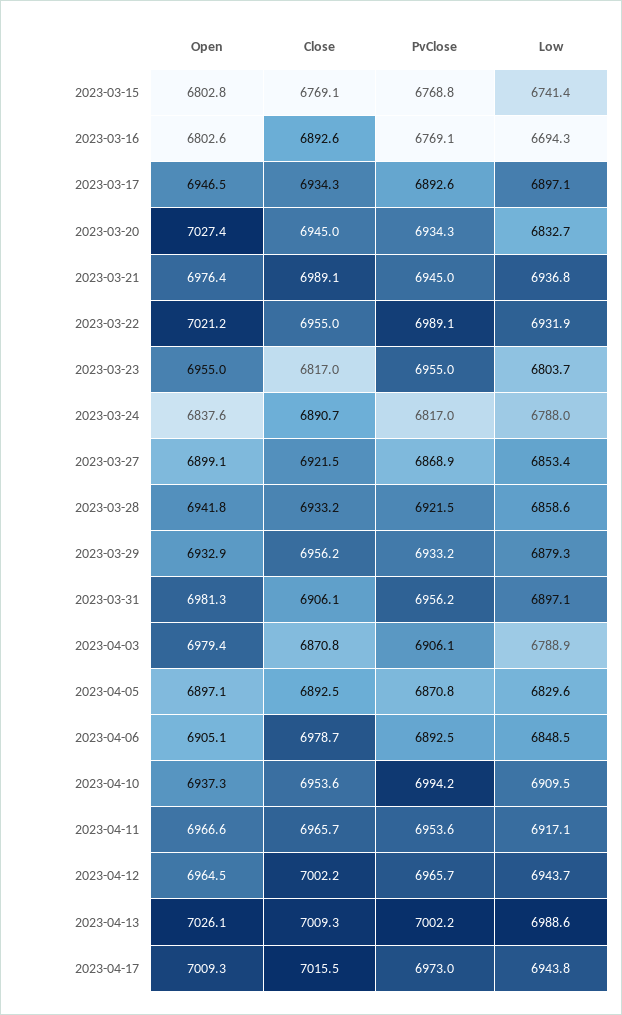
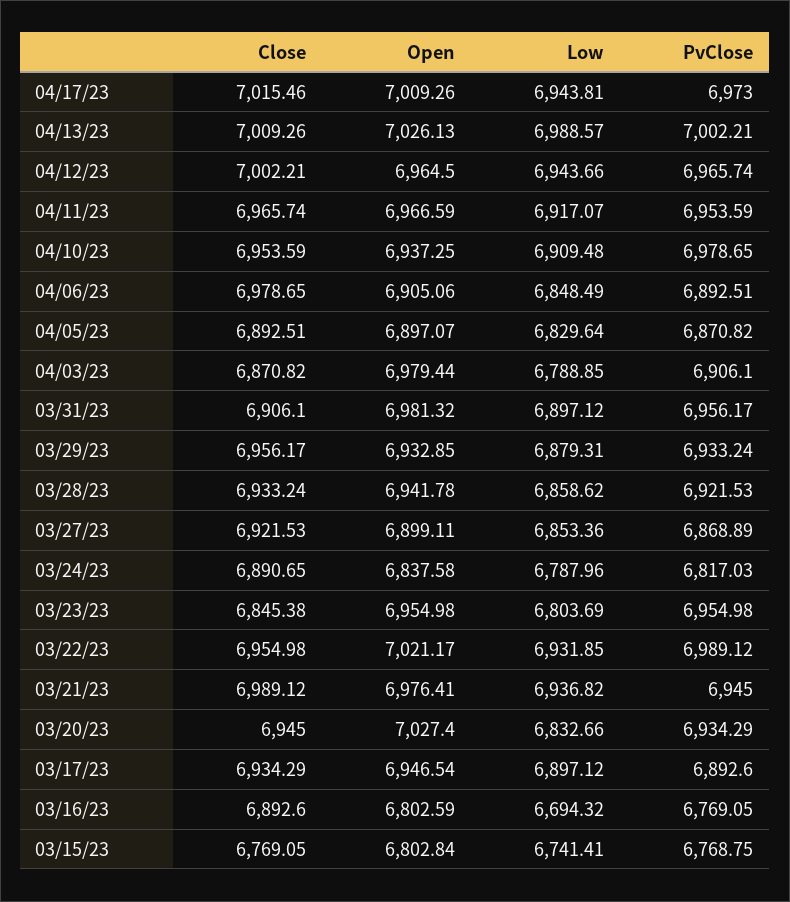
  {
    "Open": {
      "2023-03-15": 6802.84,
      "2023-03-16": 6802.59,
      "2023-03-17": 6946.54,
      "2023-03-20": 7027.4,
      "2023-03-21": 6976.41,
      "2023-03-22": 7021.17,
      "2023-03-23": 6954.98,
      "2023-03-24": 6837.58,
      "2023-03-27": 6899.11,
      "2023-03-28": 6941.78,
      "2023-03-29": 6932.85,
      "2023-03-31": 6981.32,
      "2023-04-03": 6979.44,
      "2023-04-05": 6897.07,
      "2023-04-06": 6905.06,
      "2023-04-10": 6937.25,
      "2023-04-11": 6966.59,
      "2023-04-12": 6964.5,
      "2023-04-13": 7026.13,
      "2023-04-17": 7009.26
    },
    "Close": {
      "2023-03-15": 6769.05,
      "2023-03-16": 6892.6,
      "2023-03-17": 6934.29,
      "2023-03-20": 6945,
      "2023-03-21": 6989.12,
      "2023-03-22": 6954.98,
-     "2023-03-23": 6817,
+     "2023-03-23": 6845.38,
      "2023-03-24": 6890.65,
      "2023-03-27": 6921.53,
      "2023-03-28": 6933.24,
      "2023-03-29": 6956.17,
      "2023-03-31": 6906.1,
      "2023-04-03": 6870.82,
      "2023-04-05": 6892.51,
      "2023-04-06": 6978.65,
      "2023-04-10": 6953.59,
      "2023-04-11": 6965.74,
      "2023-04-12": 7002.21,
      "2023-04-13": 7009.26,
      "2023-04-17": 7015.46
    },
    "PvClose": {
      "2023-03-15": 6768.75,
      "2023-03-16": 6769.05,
      "2023-03-17": 6892.6,
      "2023-03-20": 6934.29,
      "2023-03-21": 6945,
      "2023-03-22": 6989.12,
      "2023-03-23": 6954.98,
      "2023-03-24": 6817.03,
      "2023-03-27": 6868.89,
      "2023-03-28": 6921.53,
      "2023-03-29": 6933.24,
      "2023-03-31": 6956.17,
      "2023-04-03": 6906.1,
      "2023-04-05": 6870.82,
      "2023-04-06": 6892.51,
-     "2023-04-10": 6994.2,
+     "2023-04-10": 6978.65,
      "2023-04-11": 6953.59,
      "2023-04-12": 6965.74,
      "2023-04-13": 7002.21,
      "2023-04-17": 6973
    },
    "Low": {
      "2023-03-15": 6741.41,
      "2023-03-16": 6694.32,
      "2023-03-17": 6897.12,
      "2023-03-20": 6832.66,
      "2023-03-21": 6936.82,
      "2023-03-22": 6931.85,
      "2023-03-23": 6803.69,
      "2023-03-24": 6787.96,
      "2023-03-27": 6853.36,
      "2023-03-28": 6858.62,
      "2023-03-29": 6879.31,
      "2023-03-31": 6897.12,
      "2023-04-03": 6788.85,
      "2023-04-05": 6829.64,
      "2023-04-06": 6848.49,
      "2023-04-10": 6909.48,
      "2023-04-11": 6917.07,
      "2023-04-12": 6943.66,
      "2023-04-13": 6988.57,
      "2023-04-17": 6943.81
    }
  }

